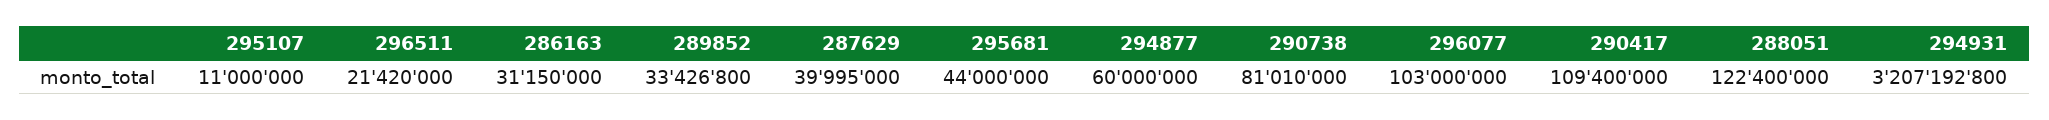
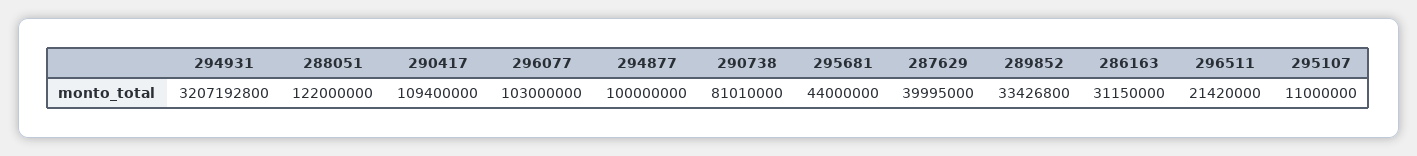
  {
    "295107": 11000000,
    "296511": 21420000,
    "286163": 31150000,
    "289852": 33426800,
    "287629": 39995000,
    "295681": 44000000,
-   "294877": 60000000,
+   "294877": 100000000,
    "290738": 81010000,
    "296077": 103000000,
    "290417": 109400000,
-   "288051": 122400000,
+   "288051": 122000000,
    "294931": 3207192800
  }

